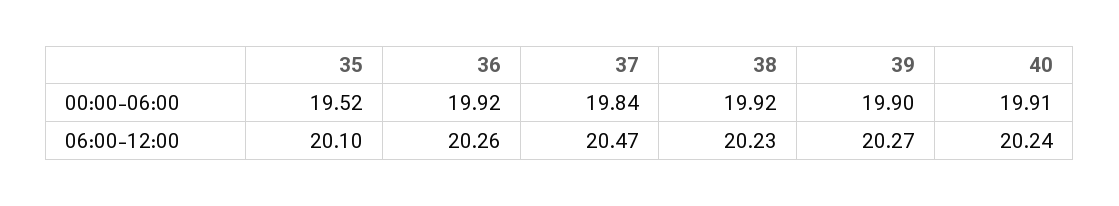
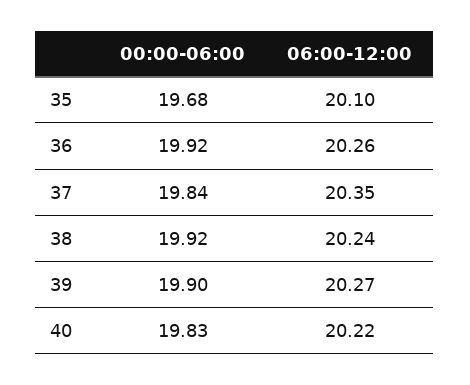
  {
    "35": {
-     "00:00-06:00": 19.52,
+     "00:00-06:00": 19.68,
      "06:00-12:00": 20.1
    },
    "36": {
      "00:00-06:00": 19.92,
      "06:00-12:00": 20.26
    },
    "37": {
      "00:00-06:00": 19.84,
-     "06:00-12:00": 20.47
+     "06:00-12:00": 20.35
    },
    "38": {
      "00:00-06:00": 19.92,
-     "06:00-12:00": 20.23
+     "06:00-12:00": 20.24
    },
    "39": {
      "00:00-06:00": 19.9,
      "06:00-12:00": 20.27
    },
    "40": {
-     "00:00-06:00": 19.91,
+     "00:00-06:00": 19.83,
-     "06:00-12:00": 20.24
+     "06:00-12:00": 20.22
    }
  }

